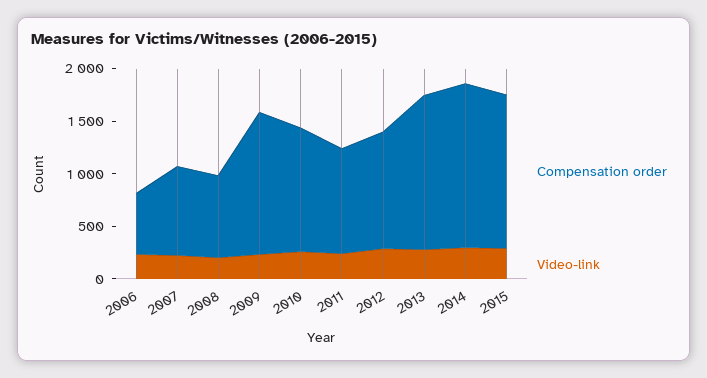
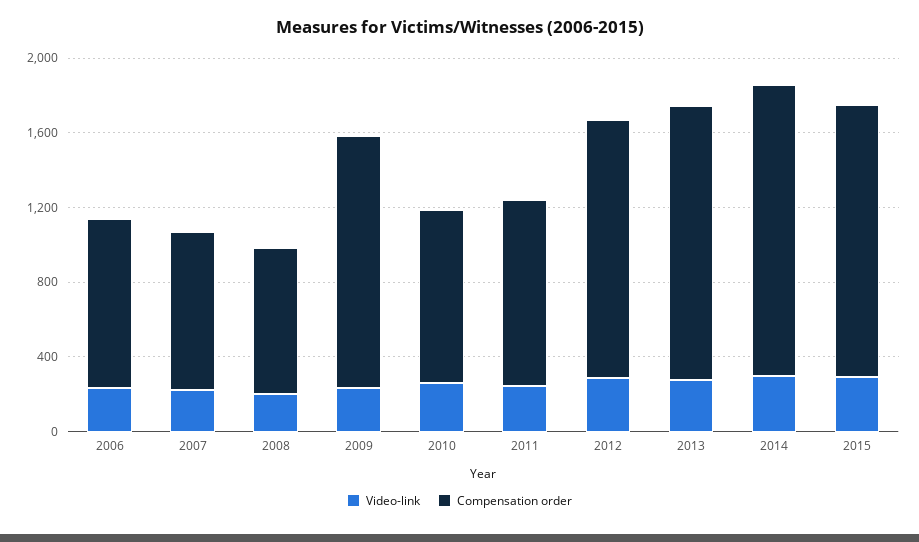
  {
    "Compensation order": {
-     "2006": 600,
+     "2006": 900,
      "2007": 800,
      "2008": 800,
      "2009": 1300,
-     "2010": 1200,
+     "2010": 900,
      "2011": 1000,
-     "2012": 1100,
+     "2012": 1400,
      "2013": 1500,
      "2014": 1600,
      "2015": 1500
    },
    "Video-link": {
      "2006": 200,
      "2007": 200,
      "2008": 200,
      "2009": 200,
      "2010": 300,
      "2011": 200,
      "2012": 300,
      "2013": 300,
      "2014": 300,
      "2015": 300
    }
  }

